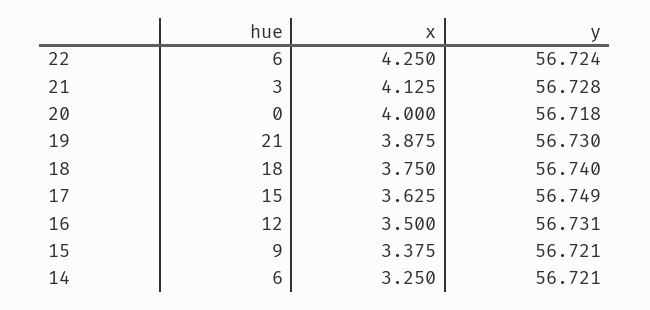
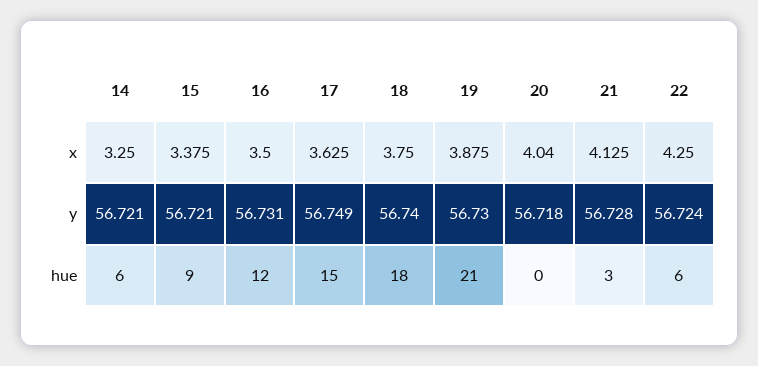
  {
    "hue": {
      "22": 6,
      "21": 3,
      "20": 0,
      "19": 21,
      "18": 18,
      "17": 15,
      "16": 12,
      "15": 9,
      "14": 6
    },
    "x": {
      "22": 4.25,
      "21": 4.125,
-     "20": 4,
+     "20": 4.04,
      "19": 3.875,
      "18": 3.75,
      "17": 3.625,
      "16": 3.5,
      "15": 3.375,
      "14": 3.25
    },
    "y": {
      "22": 56.724,
      "21": 56.728,
      "20": 56.718,
      "19": 56.73,
      "18": 56.74,
      "17": 56.749,
      "16": 56.731,
      "15": 56.721,
      "14": 56.721
    }
  }

